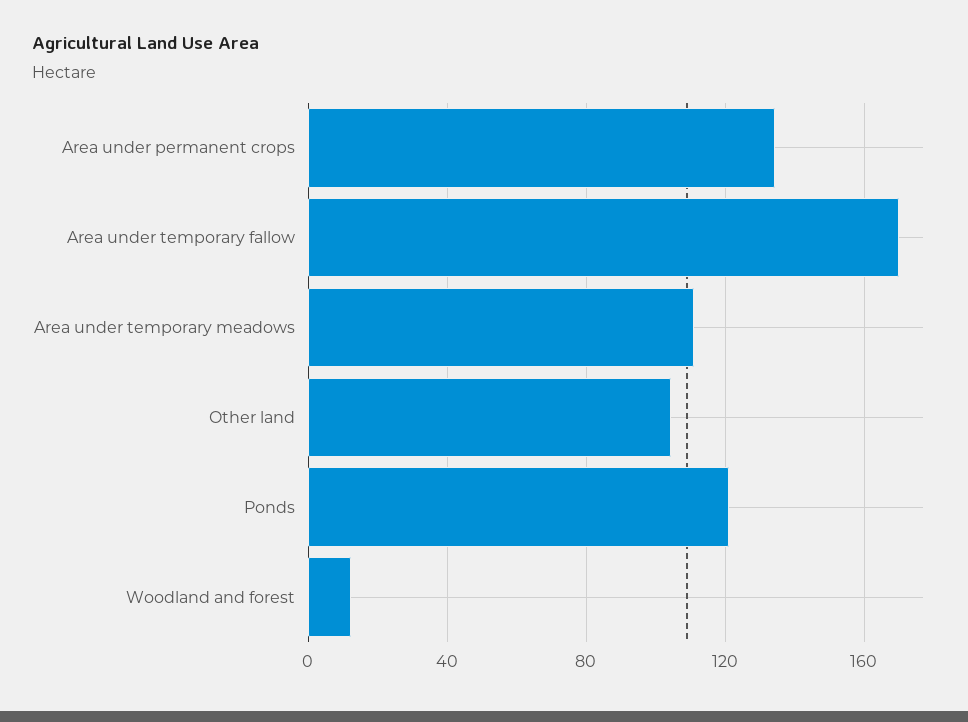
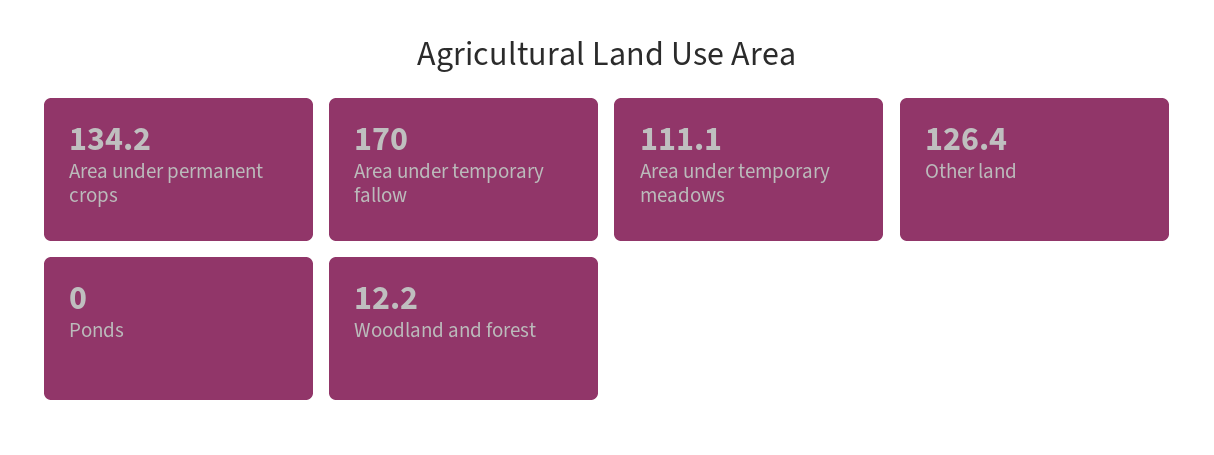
  {
    "Area under permanent crops": 134.2,
    "Area under temporary fallow": 170,
    "Area under temporary meadows": 111.1,
-   "Other land": 105,
+   "Other land": 126.4,
-   "Ponds": 120,
+   "Ponds": 0,
    "Woodland and forest": 12.2
  }

